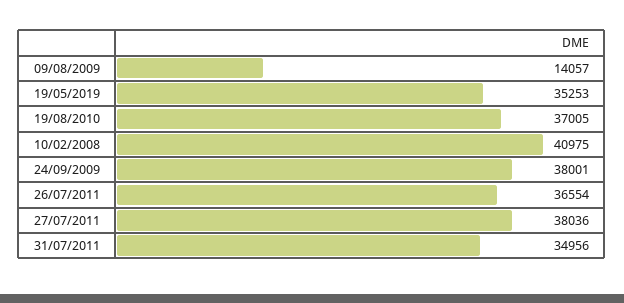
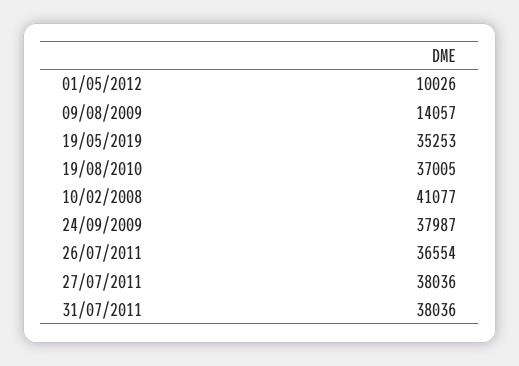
  {
    "09/08/2009": 14057,
    "19/05/2019": 35253,
    "19/08/2010": 37005,
-   "10/02/2008": 40975,
+   "10/02/2008": 41077,
-   "24/09/2009": 38001,
+   "24/09/2009": 37987,
    "26/07/2011": 36554,
    "27/07/2011": 38036,
-   "31/07/2011": 34956
+   "31/07/2011": 38036,
+   "01/05/2012": 10026
  }

